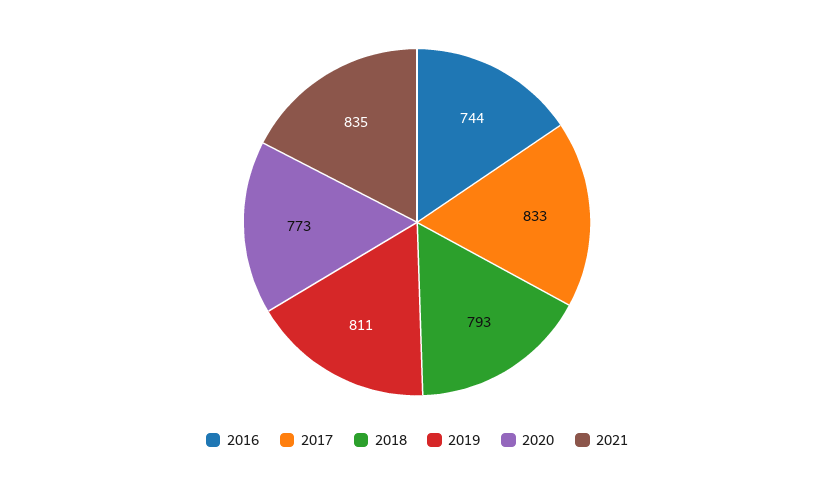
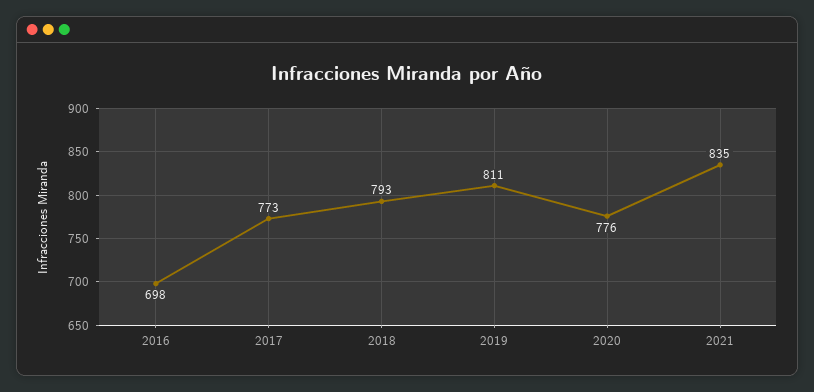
  {
-   "2016": 744,
+   "2016": 698,
-   "2017": 833,
+   "2017": 773,
    "2018": 793,
    "2019": 811,
-   "2020": 773,
+   "2020": 776,
    "2021": 835
  }

